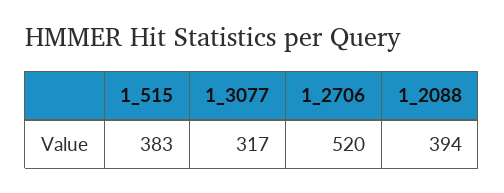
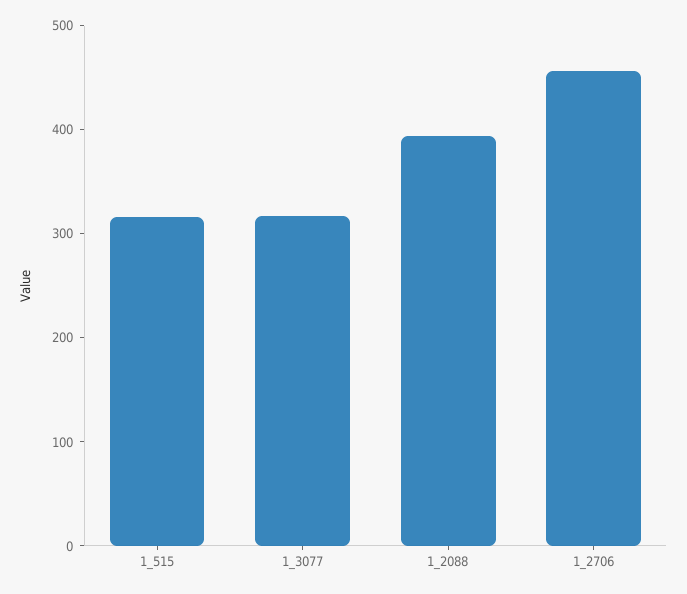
  {
-   "1_515": 383,
+   "1_515": 320,
    "1_3077": 317,
-   "1_2706": 520,
+   "1_2706": 460,
    "1_2088": 394
  }

